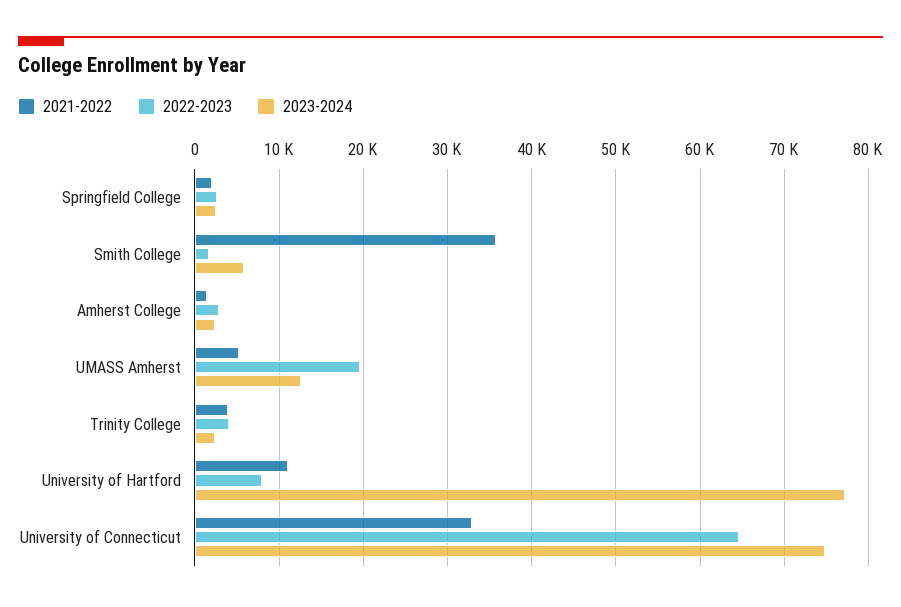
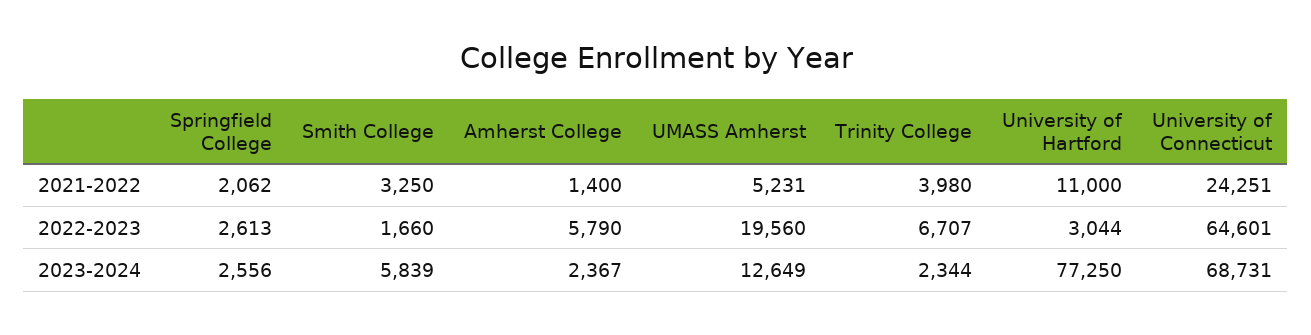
  {
    "2021-2022": {
      "Springfield College": 2062,
-     "Smith College": 36000,
+     "Smith College": 3250,
      "Amherst College": 1400,
      "UMASS Amherst": 5231,
      "Trinity College": 3980,
      "University of Hartford": 11000,
-     "University of Connecticut": 33000
+     "University of Connecticut": 24251
    },
    "2022-2023": {
      "Springfield College": 2613,
      "Smith College": 1660,
-     "Amherst College": 3000,
+     "Amherst College": 5790,
      "UMASS Amherst": 19560,
-     "Trinity College": 4000,
+     "Trinity College": 6707,
-     "University of Hartford": 8000,
+     "University of Hartford": 3044,
      "University of Connecticut": 64601
    },
    "2023-2024": {
      "Springfield College": 2556,
      "Smith College": 5839,
      "Amherst College": 2367,
      "UMASS Amherst": 12649,
      "Trinity College": 2344,
      "University of Hartford": 77250,
-     "University of Connecticut": 75000
+     "University of Connecticut": 68731
    }
  }

